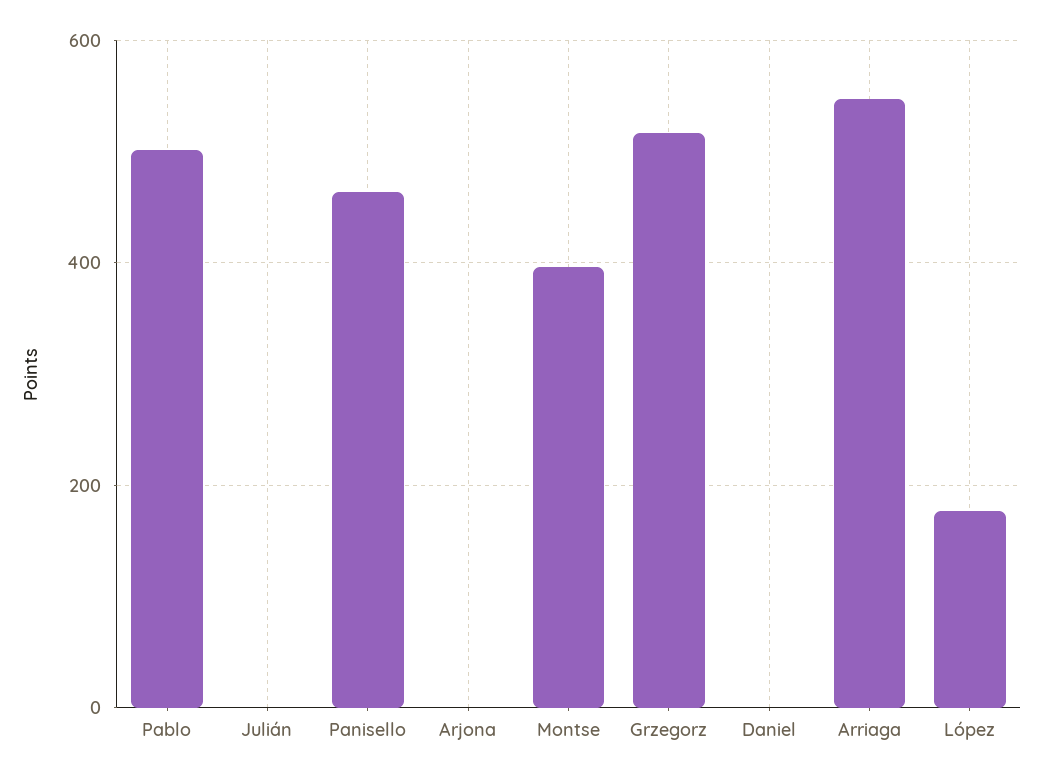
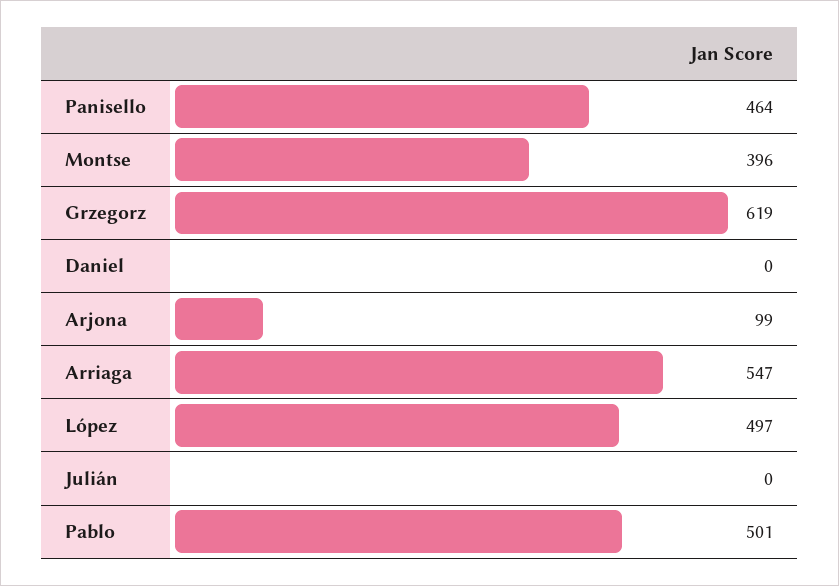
  {
    "Pablo": 501,
    "Julián": 0,
    "Panisello": 464,
-   "Arjona": 0,
+   "Arjona": 99,
    "Montse": 396,
-   "Grzegorz": 520,
+   "Grzegorz": 619,
    "Daniel": 0,
    "Arriaga": 547,
-   "López": 180
+   "López": 497
  }

